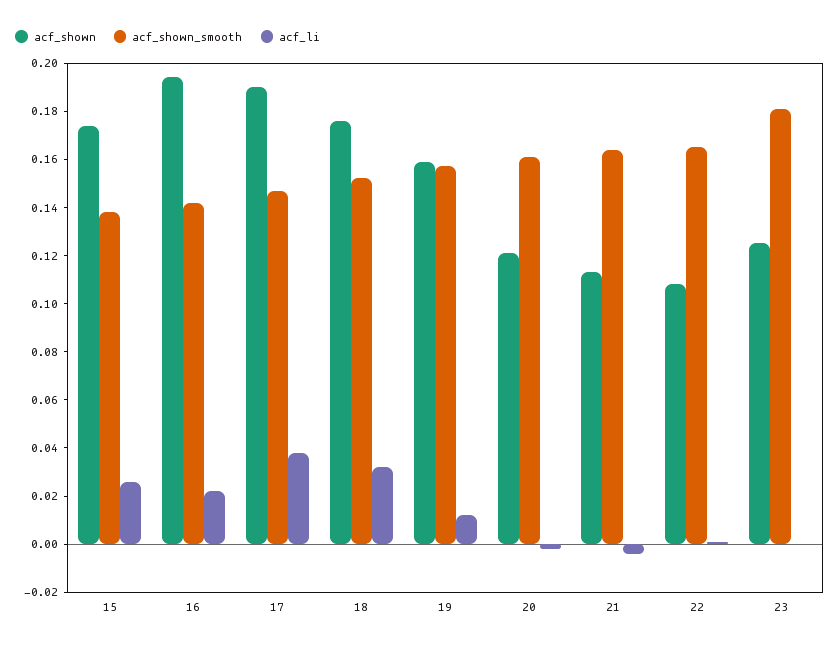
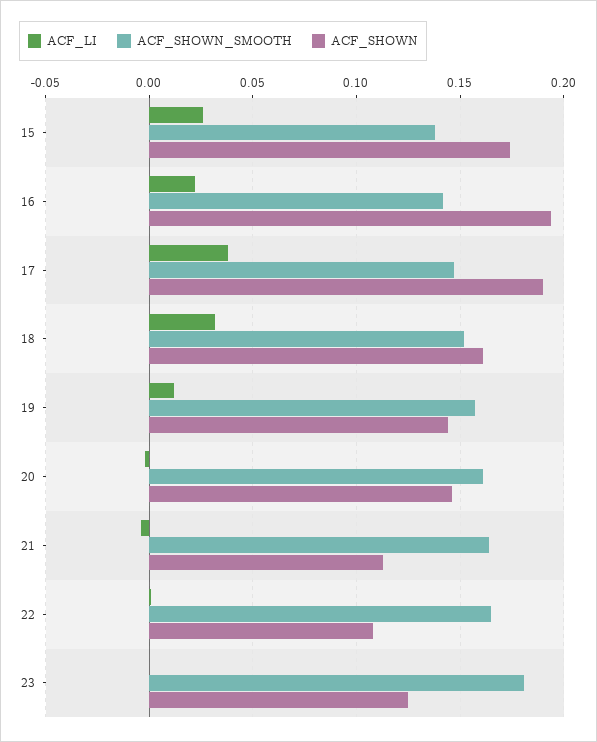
  {
    "acf_shown": {
      "15": 0.175,
      "16": 0.195,
      "17": 0.19,
-     "18": 0.175,
+     "18": 0.16,
-     "19": 0.16,
+     "19": 0.145,
-     "20": 0.12,
+     "20": 0.145,
      "21": 0.115,
      "22": 0.11,
      "23": 0.125
    },
    "acf_shown_smooth": {
      "15": 0.14,
      "16": 0.14,
      "17": 0.145,
      "18": 0.15,
      "19": 0.155,
      "20": 0.16,
      "21": 0.165,
      "22": 0.165,
      "23": 0.18
    },
    "acf_li": {
      "15": 0.025,
      "16": 0.02,
      "17": 0.04,
      "18": 0.03,
      "19": 0.01,
      "20": 0,
      "21": -0.005,
      "22": 0,
      "23": 0
    }
  }

